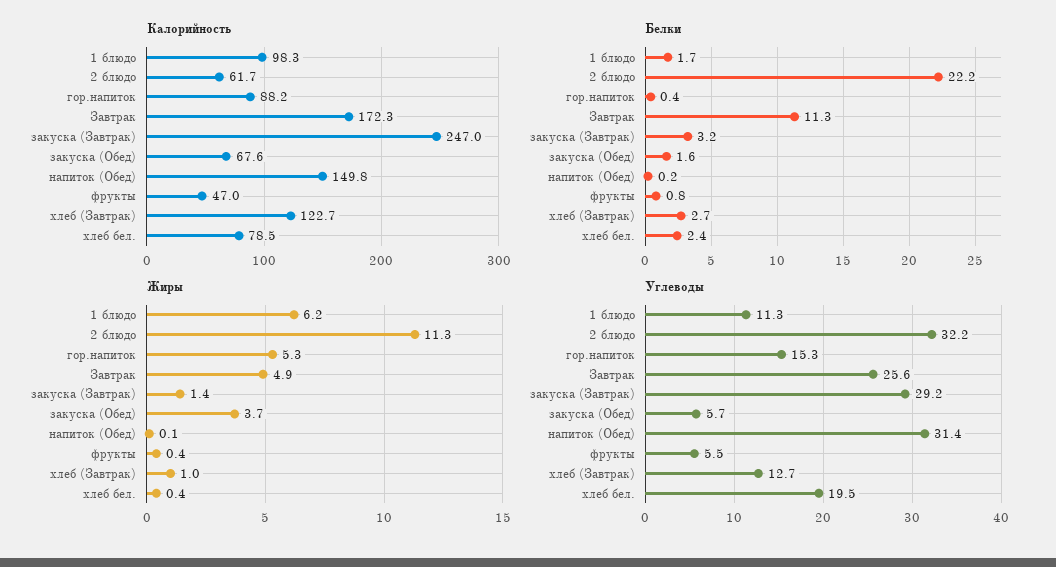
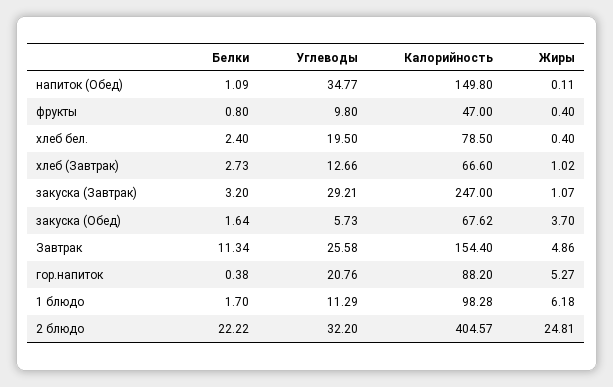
  {
    "Калорийность": {
      "1 блюдо": 98.28,
-     "2 блюдо": 61.7,
+     "2 блюдо": 404.57,
      "гор.напиток": 88.2,
-     "Завтрак": 172.3,
+     "Завтрак": 154.4,
      "закуска (Завтрак)": 247,
      "закуска (Обед)": 67.62,
      "напиток (Обед)": 149.8,
      "фрукты": 47,
-     "хлеб (Завтрак)": 122.7,
+     "хлеб (Завтрак)": 66.6,
      "хлеб бел.": 78.5
    },
    "Белки": {
      "1 блюдо": 1.7,
      "2 блюдо": 22.22,
      "гор.напиток": 0.38,
      "Завтрак": 11.34,
      "закуска (Завтрак)": 3.2,
      "закуска (Обед)": 1.64,
-     "напиток (Обед)": 0.2,
+     "напиток (Обед)": 1.09,
      "фрукты": 0.8,
      "хлеб (Завтрак)": 2.73,
      "хлеб бел.": 2.4
    },
    "Жиры": {
      "1 блюдо": 6.18,
-     "2 блюдо": 11.3,
+     "2 блюдо": 24.81,
      "гор.напиток": 5.27,
      "Завтрак": 4.86,
-     "закуска (Завтрак)": 1.4,
+     "закуска (Завтрак)": 1.07,
      "закуска (Обед)": 3.7,
      "напиток (Обед)": 0.11,
      "фрукты": 0.4,
      "хлеб (Завтрак)": 1.02,
      "хлеб бел.": 0.4
    },
    "Углеводы": {
      "1 блюдо": 11.29,
      "2 блюдо": 32.2,
-     "гор.напиток": 15.3,
+     "гор.напиток": 20.76,
      "Завтрак": 25.58,
      "закуска (Завтрак)": 29.21,
      "закуска (Обед)": 5.73,
-     "напиток (Обед)": 31.4,
+     "напиток (Обед)": 34.77,
-     "фрукты": 5.5,
+     "фрукты": 9.8,
      "хлеб (Завтрак)": 12.66,
      "хлеб бел.": 19.5
    }
  }

